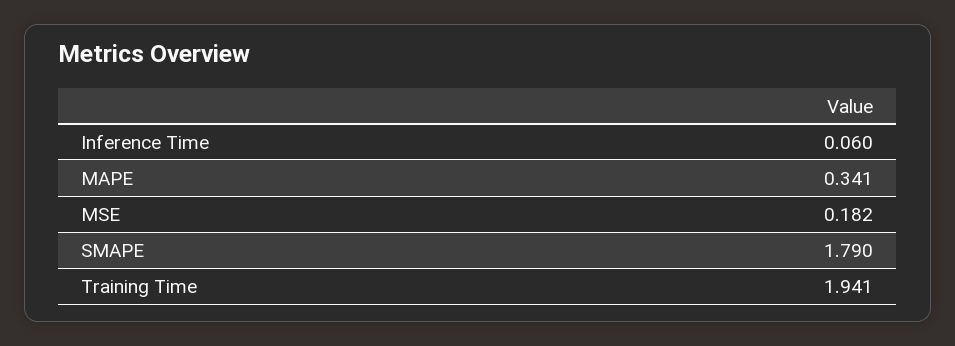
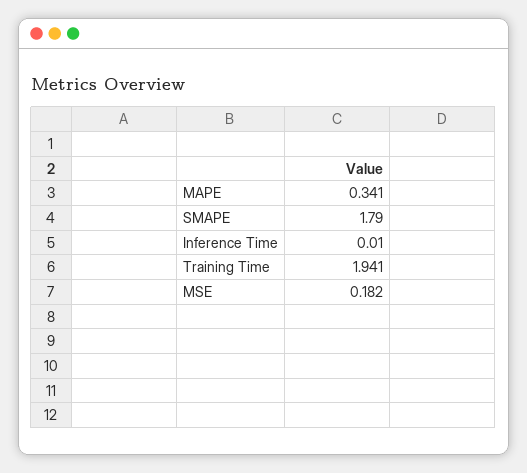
  {
-   "Inference Time": 0.06,
+   "Inference Time": 0.01,
    "MAPE": 0.341,
    "MSE": 0.182,
    "SMAPE": 1.79,
    "Training Time": 1.941
  }

